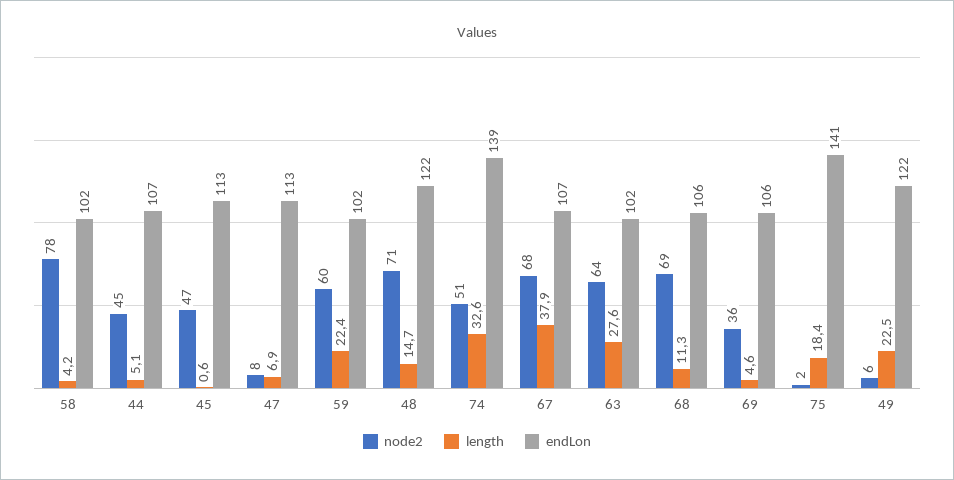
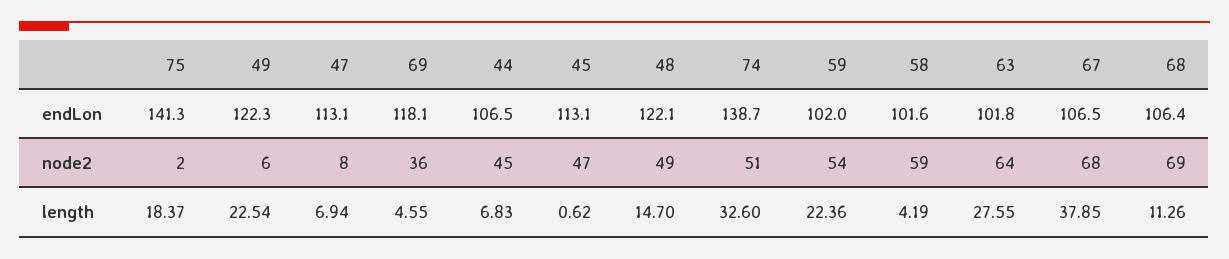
  {
    "node2": {
-     "58": 78,
+     "58": 59,
      "44": 45,
      "45": 47,
      "47": 8,
-     "59": 60,
+     "59": 54,
-     "48": 71,
+     "48": 49,
      "74": 51,
      "67": 68,
      "63": 64,
      "68": 69,
      "69": 36,
      "75": 2,
      "49": 6
    },
    "length": {
      "58": 4.19,
-     "44": 5.1,
+     "44": 6.83,
      "45": 0.62,
      "47": 6.94,
      "59": 22.36,
      "48": 14.7,
      "74": 32.6,
      "67": 37.85,
      "63": 27.55,
      "68": 11.26,
      "69": 4.55,
      "75": 18.37,
      "49": 22.54
    },
    "endLon": {
      "58": 101.6,
      "44": 106.5,
      "45": 113.1,
      "47": 113.1,
      "59": 102,
      "48": 122.1,
      "74": 138.7,
      "67": 106.5,
      "63": 101.8,
      "68": 106.4,
-     "69": 106,
+     "69": 118.1,
      "75": 141.3,
      "49": 122.3
    }
  }

